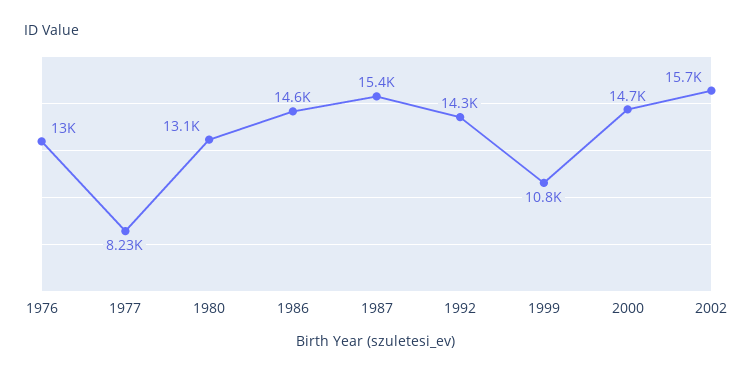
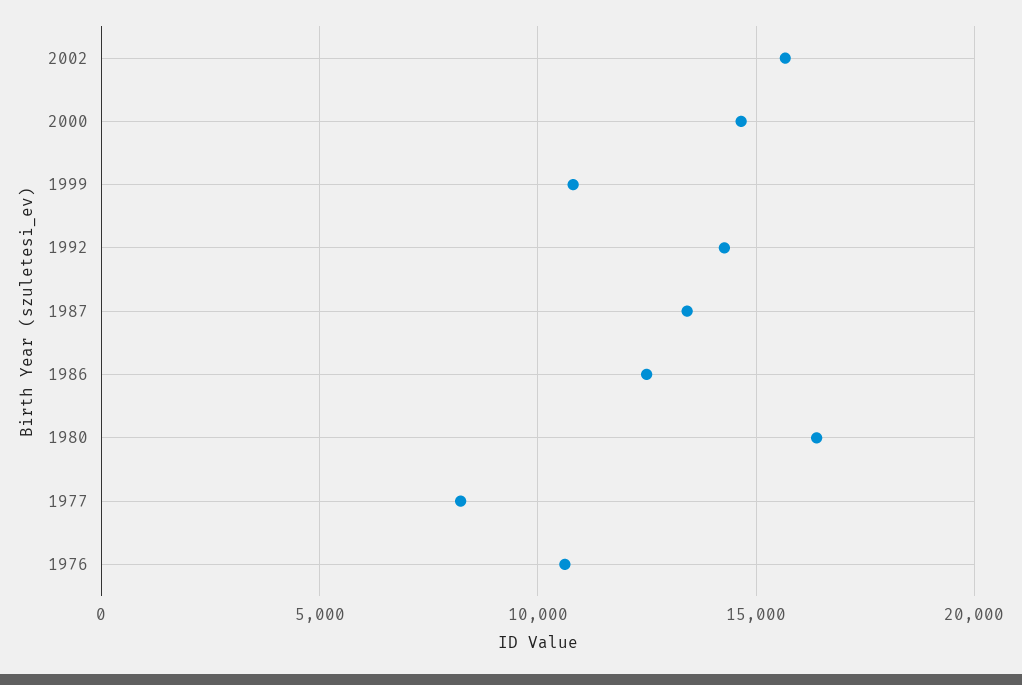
  {
-   "1976": 13000,
+   "1976": 10500,
    "1977": 8230,
-   "1980": 13100,
+   "1980": 16500,
-   "1986": 14600,
+   "1986": 12500,
-   "1987": 15400,
+   "1987": 13500,
    "1992": 14300,
    "1999": 10800,
    "2000": 14700,
    "2002": 15700
  }

